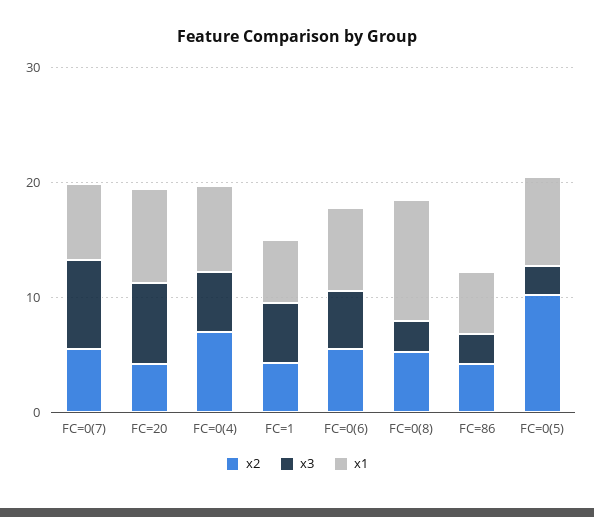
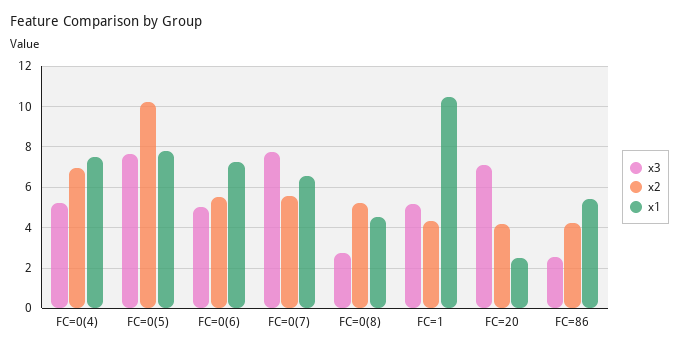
  {
    "x2": {
      "FC=0(7)": 5.5,
      "FC=20": 4,
      "FC=0(4)": 7,
      "FC=1": 4.5,
      "FC=0(6)": 5.5,
      "FC=0(8)": 5,
      "FC=86": 4,
      "FC=0(5)": 10.5
    },
    "x3": {
      "FC=0(7)": 8,
      "FC=20": 7,
      "FC=0(4)": 5,
      "FC=1": 5,
      "FC=0(6)": 5,
      "FC=0(8)": 2.5,
      "FC=86": 2.5,
-     "FC=0(5)": 2
+     "FC=0(5)": 7.5
    },
    "x1": {
      "FC=0(7)": 6.5,
-     "FC=20": 8,
+     "FC=20": 2.5,
      "FC=0(4)": 7.5,
-     "FC=1": 6,
+     "FC=1": 10.5,
      "FC=0(6)": 7.5,
-     "FC=0(8)": 10,
+     "FC=0(8)": 4.5,
      "FC=86": 5.5,
      "FC=0(5)": 8
    }
  }

